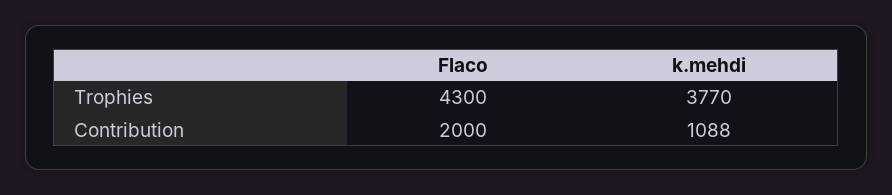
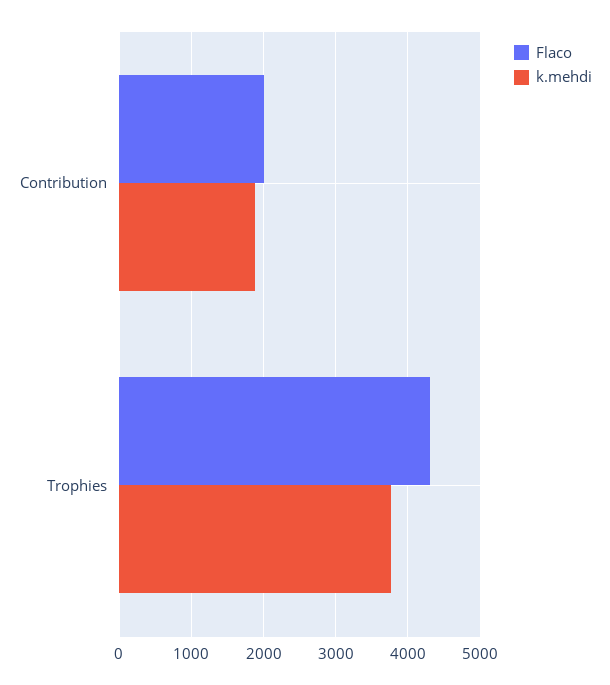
  {
    "Flaco": {
      "Trophies": 4300,
      "Contribution": 2000
    },
    "k.mehdi": {
      "Trophies": 3770,
-     "Contribution": 1088
+     "Contribution": 1900
    }
  }

